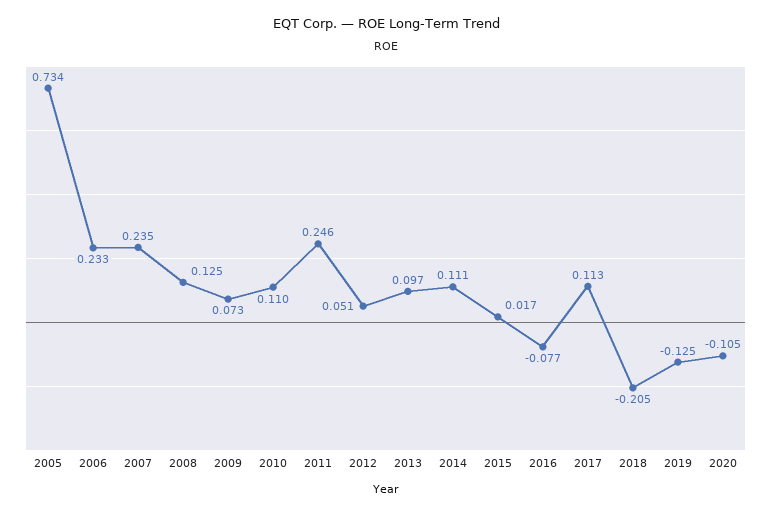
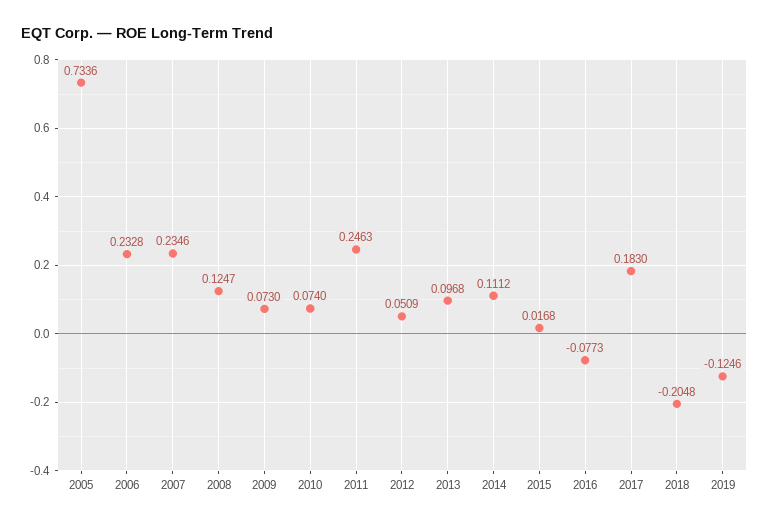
  {
    "2005": 0.7336,
    "2006": 0.2328,
    "2007": 0.2346,
    "2008": 0.1247,
    "2009": 0.073,
-   "2010": 0.11,
+   "2010": 0.074,
    "2011": 0.2463,
    "2012": 0.0509,
    "2013": 0.0968,
    "2014": 0.1112,
    "2015": 0.0168,
    "2016": -0.0773,
-   "2017": 0.113,
+   "2017": 0.183,
    "2018": -0.2048,
-   "2019": -0.1246,
+   "2019": -0.1246
-   "2020": -0.105
  }

